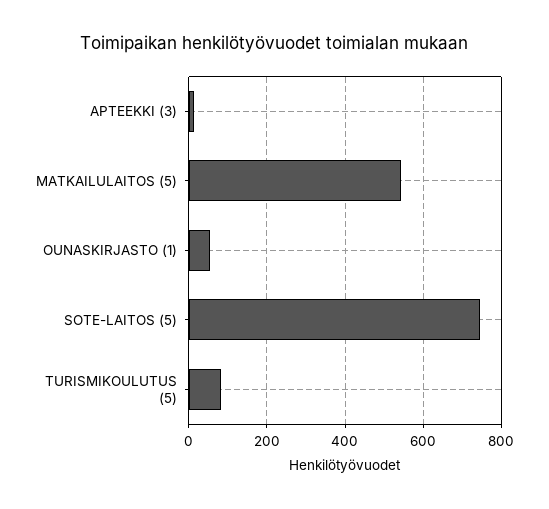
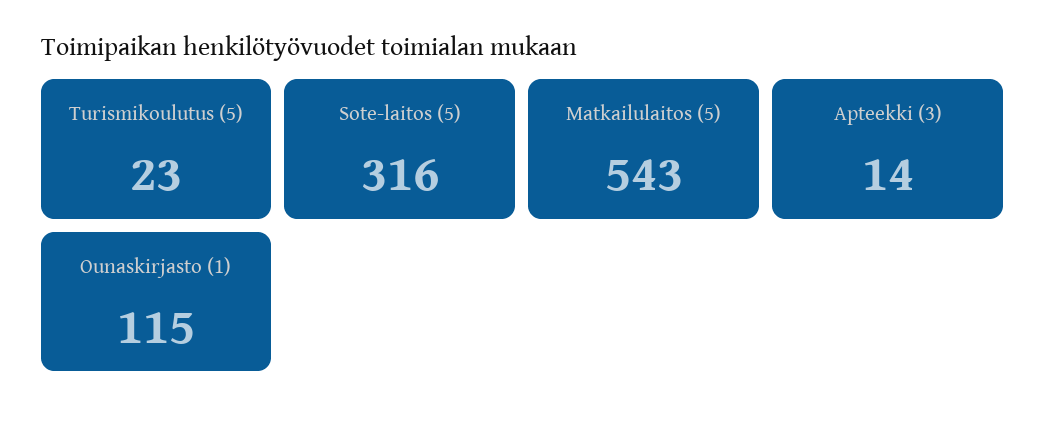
  {
    "APTEEKKI (3)": 14,
    "MATKAILULAITOS (5)": 543,
-   "OUNASKIRJASTO (1)": 60,
+   "OUNASKIRJASTO (1)": 115,
-   "SOTE-LAITOS (5)": 740,
+   "SOTE-LAITOS (5)": 316,
-   "TURISMIKOULUTUS (5)": 80
+   "TURISMIKOULUTUS (5)": 23
  }

